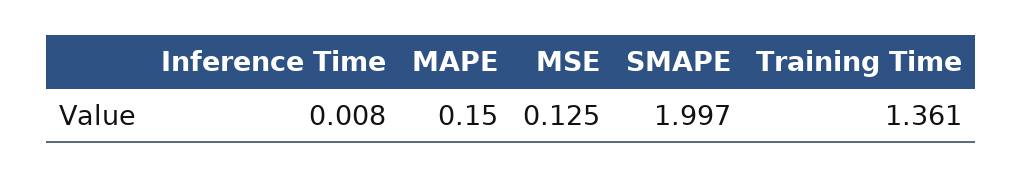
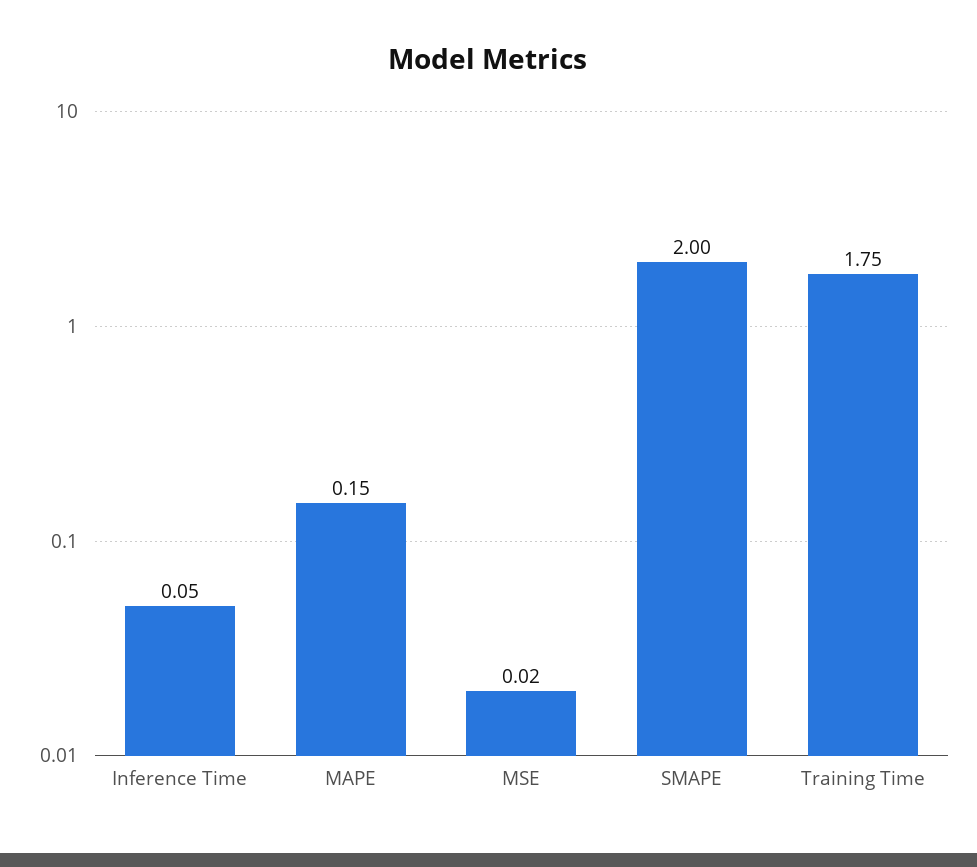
  {
-   "Inference Time": 0.008,
+   "Inference Time": 0.05,
    "MAPE": 0.15,
-   "MSE": 0.125,
+   "MSE": 0.02,
    "SMAPE": 1.997,
-   "Training Time": 1.361
+   "Training Time": 1.75
  }

